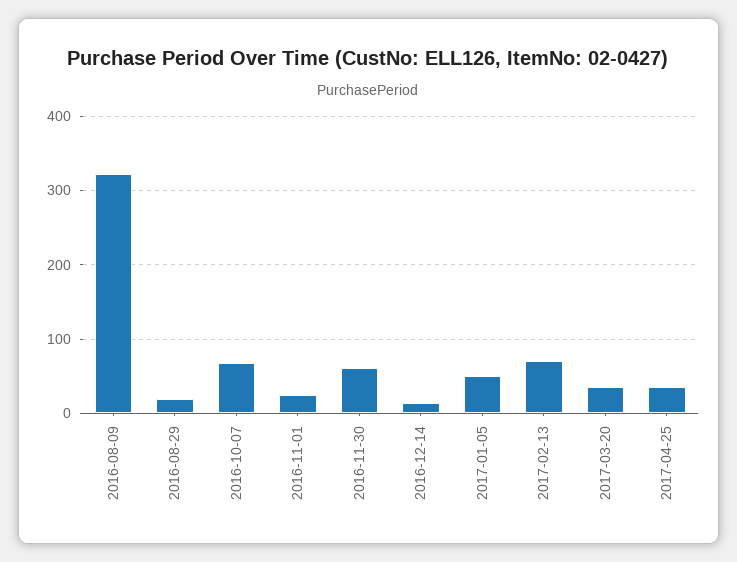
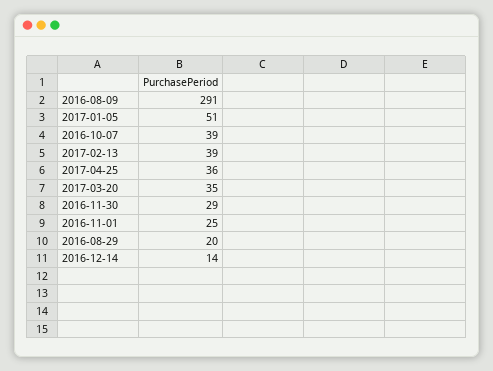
  {
-   "2016-08-09": 320,
+   "2016-08-09": 291,
    "2016-08-29": 20,
-   "2016-10-07": 70,
+   "2016-10-07": 39,
    "2016-11-01": 25,
-   "2016-11-30": 60,
+   "2016-11-30": 29,
    "2016-12-14": 14,
    "2017-01-05": 51,
-   "2017-02-13": 70,
+   "2017-02-13": 39,
    "2017-03-20": 35,
    "2017-04-25": 36
  }

